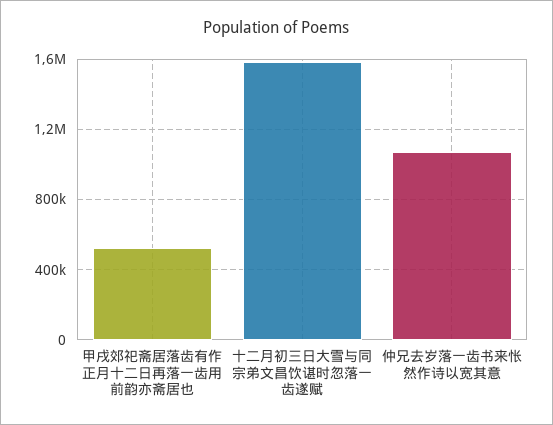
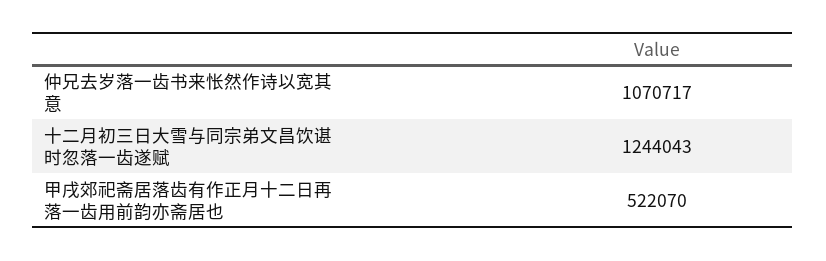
  {
    "甲戌郊祀斋居落齿有作正月十二日再落一齿用前韵亦斋居也": 522070,
-   "十二月初三日大雪与同宗弟文昌饮谌时忽落一齿遂赋": 1600000,
+   "十二月初三日大雪与同宗弟文昌饮谌时忽落一齿遂赋": 1244043,
    "仲兄去岁落一齿书来怅然作诗以宽其意": 1070717
  }

